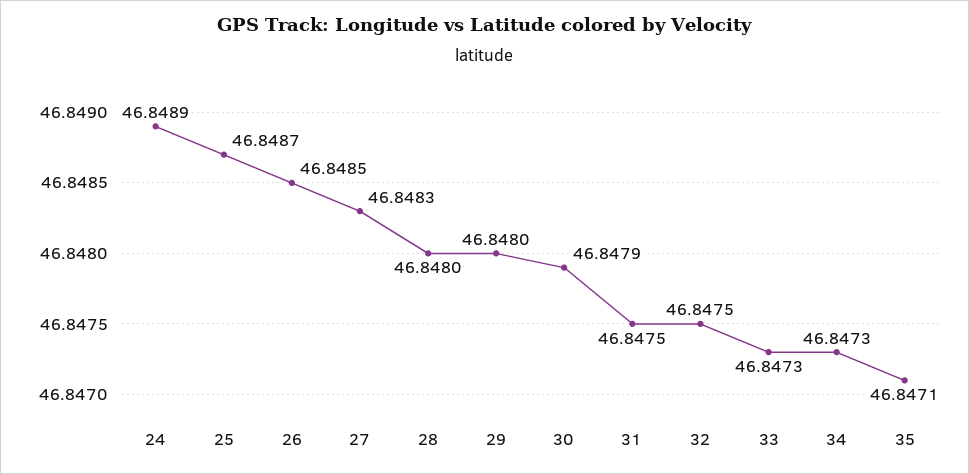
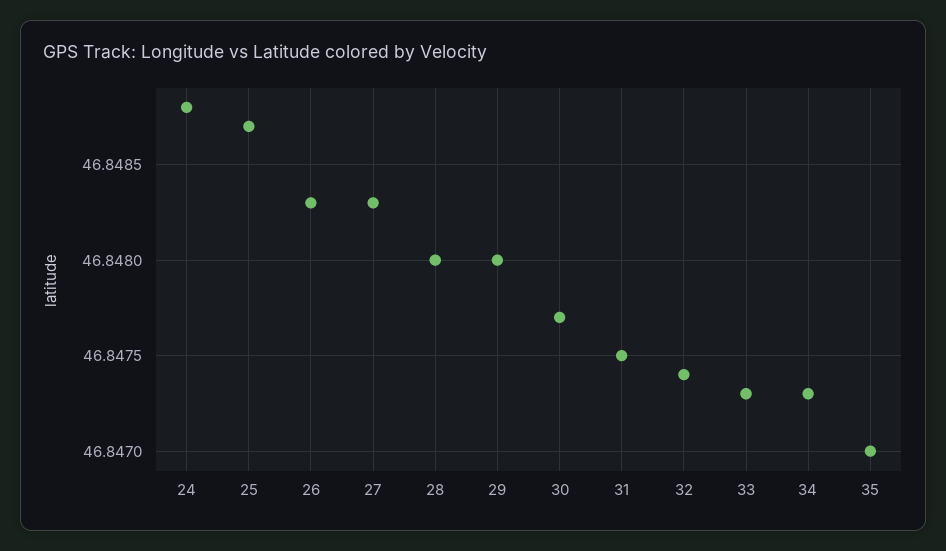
  {
-   "24": 46.8489,
+   "24": 46.8488,
    "25": 46.8487,
-   "26": 46.8485,
+   "26": 46.8483,
    "27": 46.8483,
    "28": 46.848,
    "29": 46.848,
-   "30": 46.8479,
+   "30": 46.8477,
    "31": 46.8475,
-   "32": 46.8475,
+   "32": 46.8474,
    "33": 46.8473,
    "34": 46.8473,
-   "35": 46.8471
+   "35": 46.847
  }

